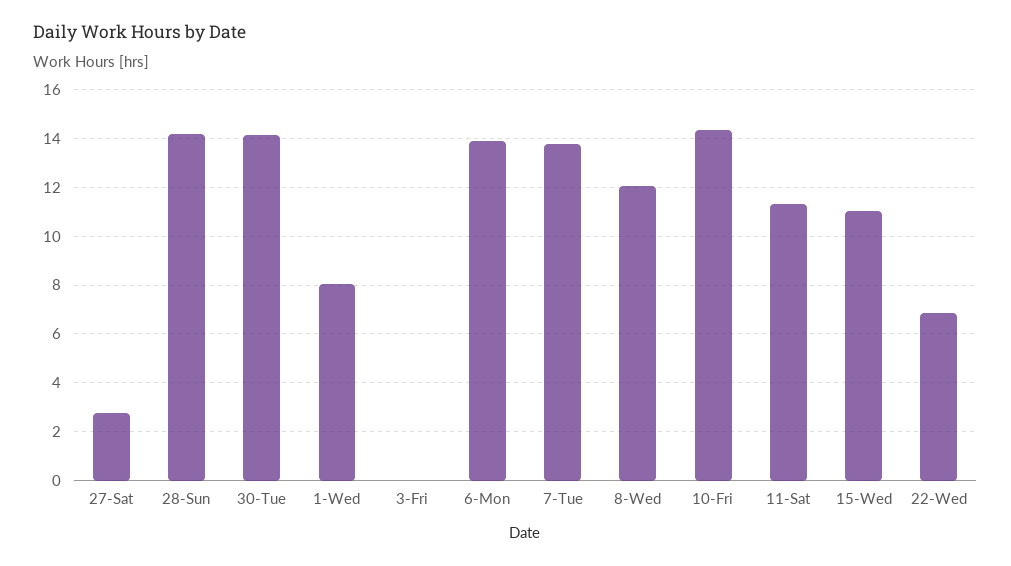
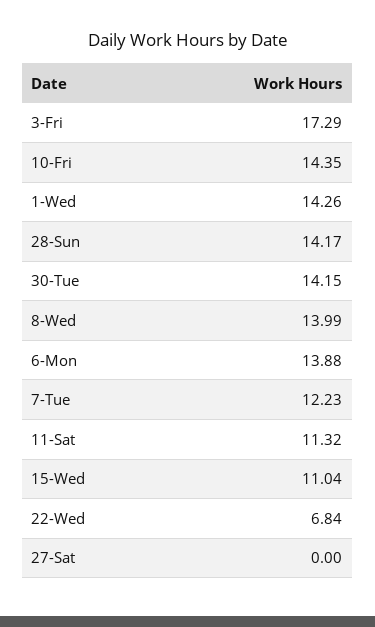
  {
-   "27-Sat": 2.75,
+   "27-Sat": 0,
    "28-Sun": 14.17,
    "30-Tue": 14.15,
-   "1-Wed": 8,
+   "1-Wed": 14.26,
-   "3-Fri": 0,
+   "3-Fri": 17.29,
    "6-Mon": 13.88,
-   "7-Tue": 13.75,
+   "7-Tue": 12.23,
-   "8-Wed": 12,
+   "8-Wed": 13.99,
    "10-Fri": 14.35,
    "11-Sat": 11.32,
    "15-Wed": 11.04,
    "22-Wed": 6.84
  }

